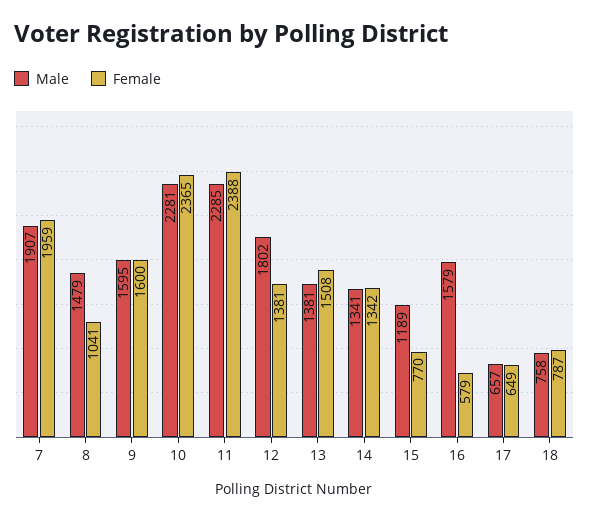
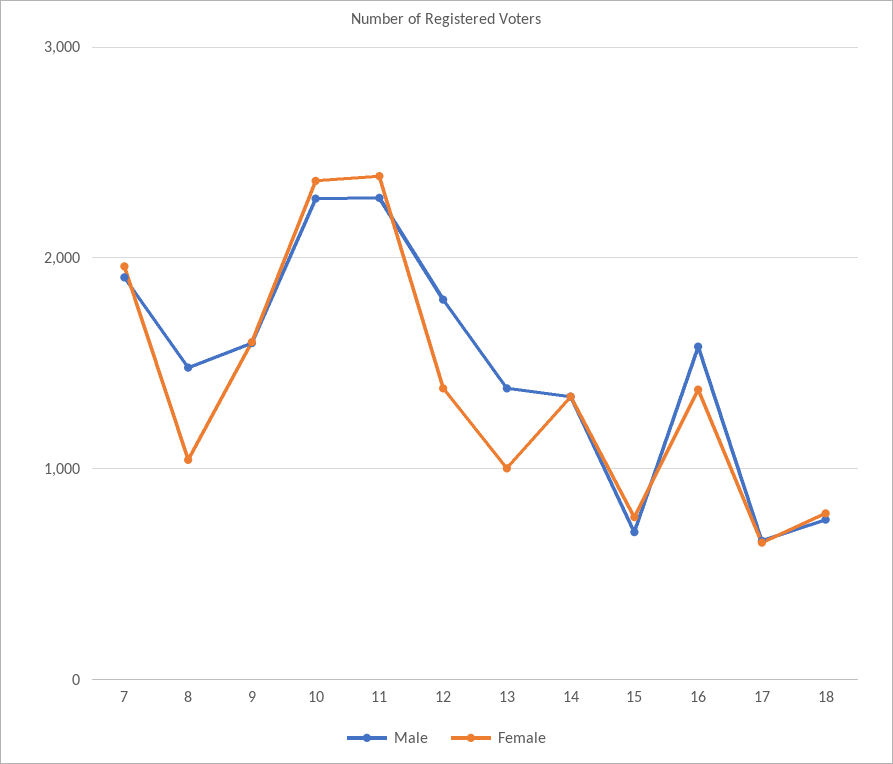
  {
    "Male": {
      "7": 1907,
      "8": 1479,
      "9": 1595,
      "10": 2281,
      "11": 2285,
      "12": 1802,
      "13": 1381,
      "14": 1341,
-     "15": 1189,
+     "15": 700,
      "16": 1579,
      "17": 657,
      "18": 758
    },
    "Female": {
      "7": 1959,
      "8": 1041,
      "9": 1600,
      "10": 2365,
      "11": 2388,
      "12": 1381,
-     "13": 1508,
+     "13": 1000,
      "14": 1342,
      "15": 770,
-     "16": 579,
+     "16": 1400,
      "17": 649,
      "18": 787
    }
  }

